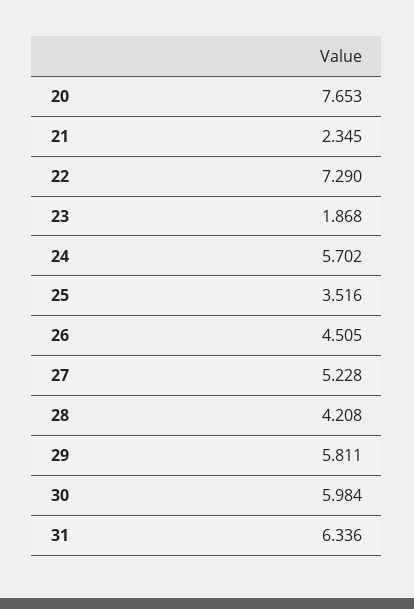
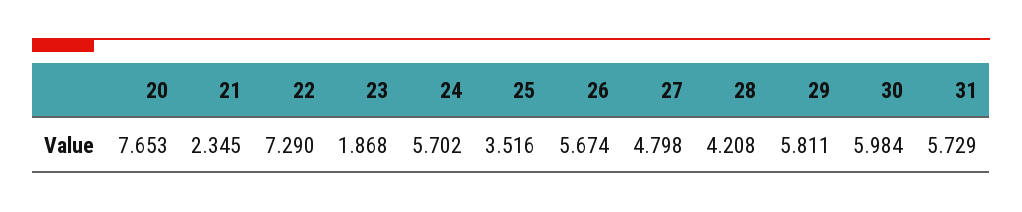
  {
    "20": 7.653,
    "21": 2.345,
    "22": 7.29,
    "23": 1.868,
    "24": 5.702,
    "25": 3.516,
-   "26": 4.505,
+   "26": 5.674,
-   "27": 5.228,
+   "27": 4.798,
    "28": 4.208,
    "29": 5.811,
    "30": 5.984,
-   "31": 6.336
+   "31": 5.729
  }

